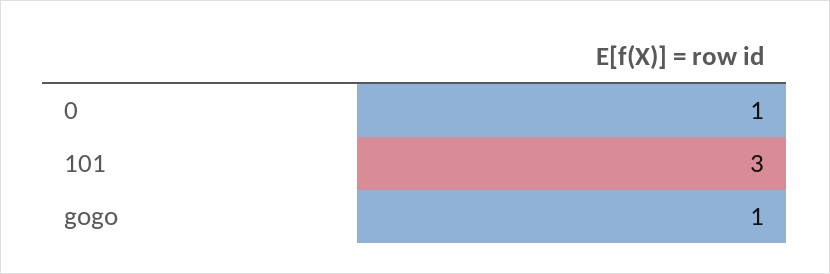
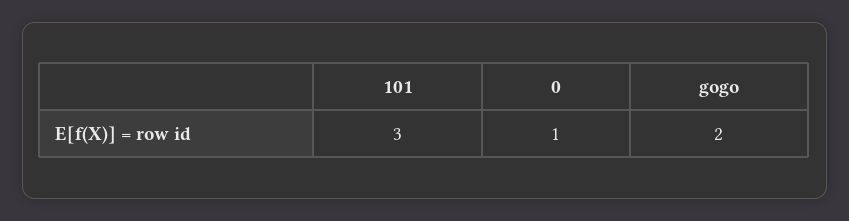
  {
    "0": 1,
    "101": 3,
-   "gogo": 1
+   "gogo": 2
  }

